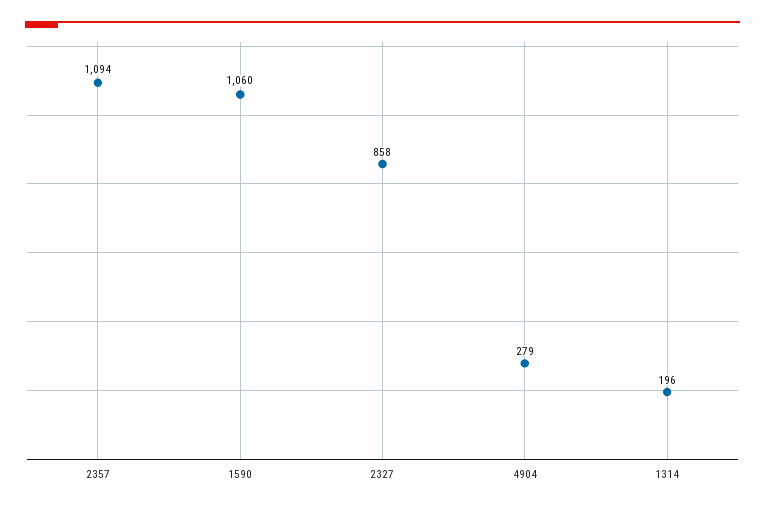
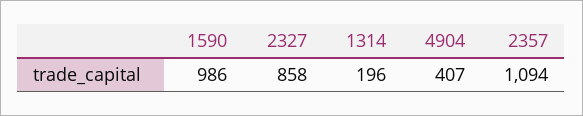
  {
    "2357": 1094,
-   "1590": 1060,
+   "1590": 986,
    "2327": 858,
-   "4904": 279,
+   "4904": 407,
    "1314": 196
  }

